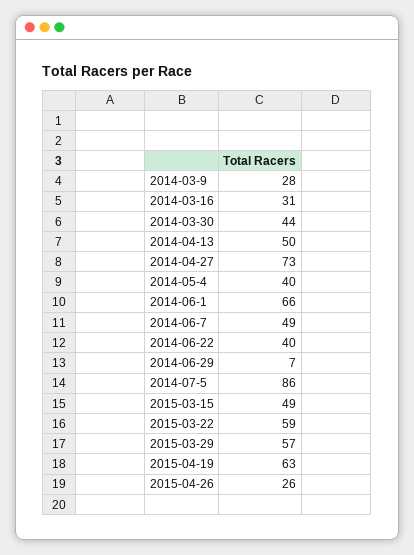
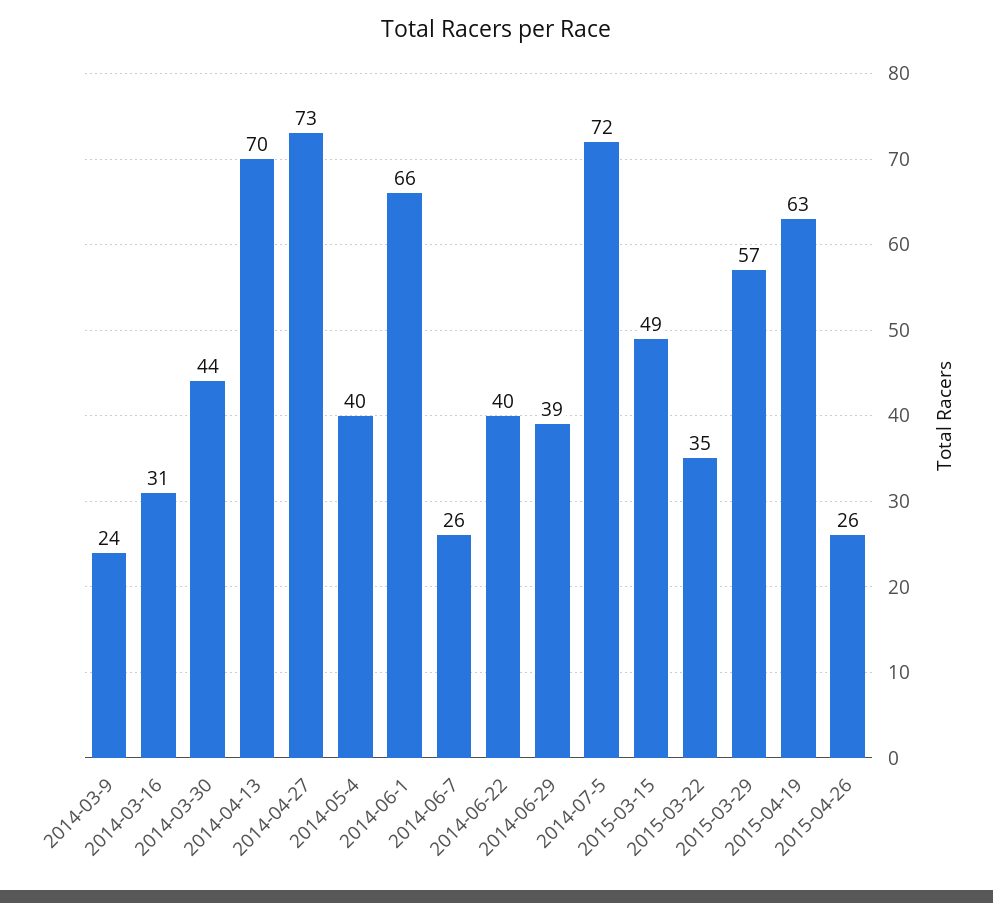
  {
-   "2014-03-9": 28,
+   "2014-03-9": 24,
    "2014-03-16": 31,
    "2014-03-30": 44,
-   "2014-04-13": 50,
+   "2014-04-13": 70,
    "2014-04-27": 73,
    "2014-05-4": 40,
    "2014-06-1": 66,
-   "2014-06-7": 49,
+   "2014-06-7": 26,
    "2014-06-22": 40,
-   "2014-06-29": 7,
+   "2014-06-29": 39,
-   "2014-07-5": 86,
+   "2014-07-5": 72,
    "2015-03-15": 49,
-   "2015-03-22": 59,
+   "2015-03-22": 35,
    "2015-03-29": 57,
    "2015-04-19": 63,
    "2015-04-26": 26
  }

